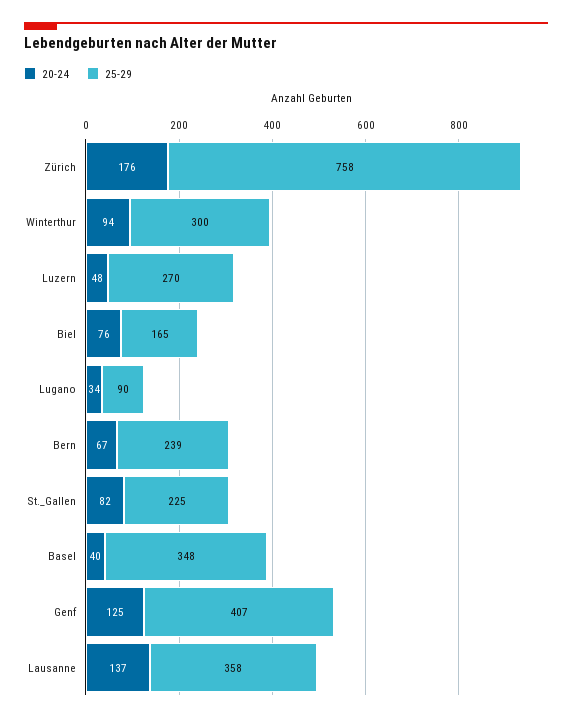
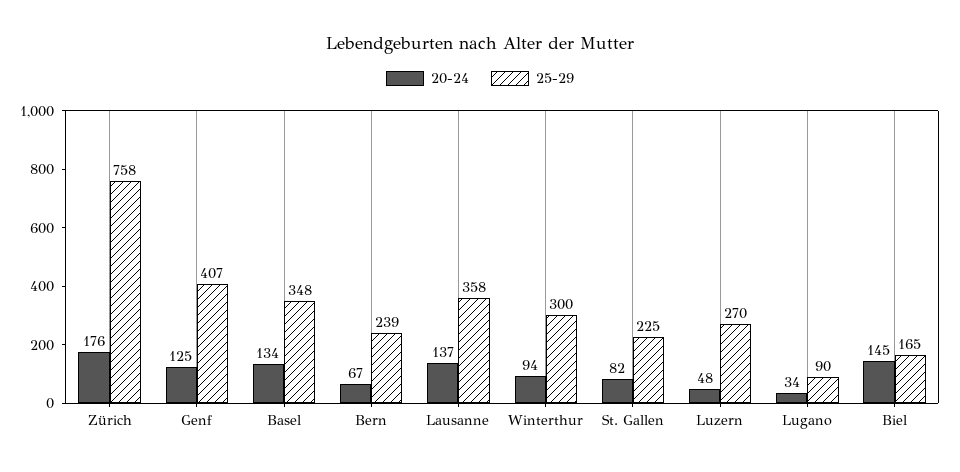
  {
    "20-24": {
      "Zürich": 176,
      "Winterthur": 94,
      "Luzern": 48,
-     "Biel": 76,
+     "Biel": 145,
      "Lugano": 34,
      "Bern": 67,
      "St._Gallen": 82,
-     "Basel": 40,
+     "Basel": 134,
      "Genf": 125,
      "Lausanne": 137
    },
    "25-29": {
      "Zürich": 758,
      "Winterthur": 300,
      "Luzern": 270,
      "Biel": 165,
      "Lugano": 90,
      "Bern": 239,
      "St._Gallen": 225,
      "Basel": 348,
      "Genf": 407,
      "Lausanne": 358
    }
  }

